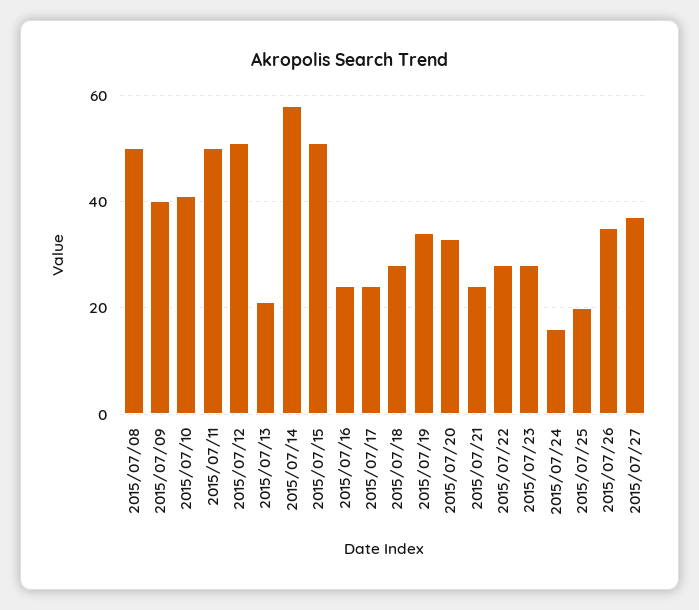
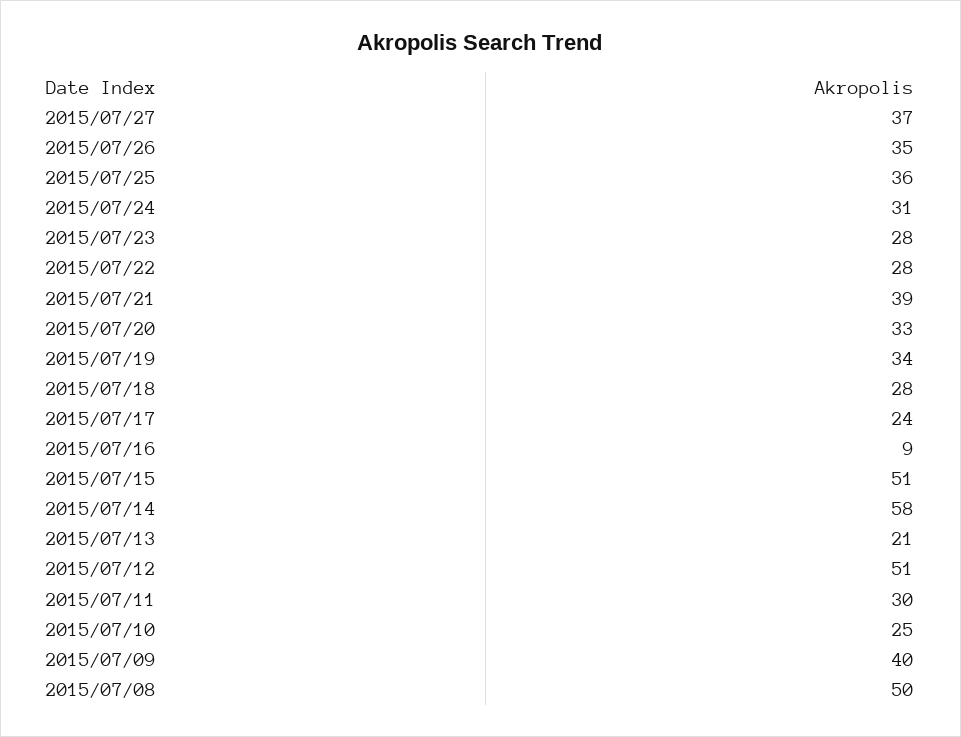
  {
    "2015/07/08": 50,
    "2015/07/09": 40,
-   "2015/07/10": 40,
+   "2015/07/10": 25,
-   "2015/07/11": 50,
+   "2015/07/11": 30,
    "2015/07/12": 51,
    "2015/07/13": 21,
    "2015/07/14": 58,
    "2015/07/15": 51,
-   "2015/07/16": 25,
+   "2015/07/16": 9,
    "2015/07/17": 24,
    "2015/07/18": 28,
    "2015/07/19": 34,
    "2015/07/20": 33,
-   "2015/07/21": 25,
+   "2015/07/21": 39,
    "2015/07/22": 28,
    "2015/07/23": 28,
-   "2015/07/24": 15,
+   "2015/07/24": 31,
-   "2015/07/25": 20,
+   "2015/07/25": 36,
    "2015/07/26": 35,
    "2015/07/27": 37
  }

